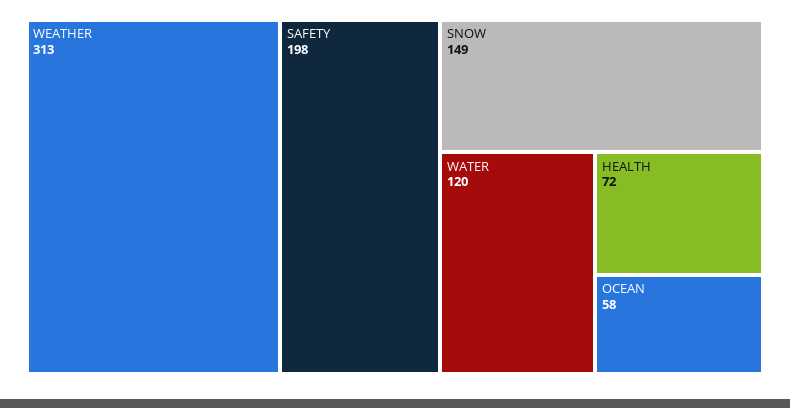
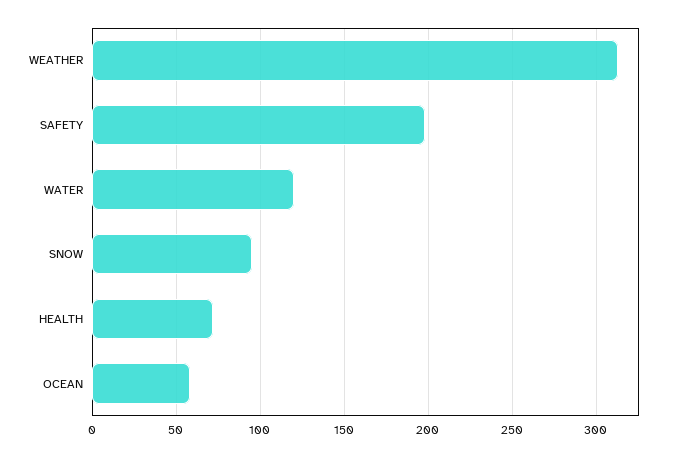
  {
    "WEATHER": 313,
    "SAFETY": 198,
-   "SNOW": 149,
+   "SNOW": 95,
    "WATER": 120,
    "HEALTH": 72,
    "OCEAN": 58
  }

